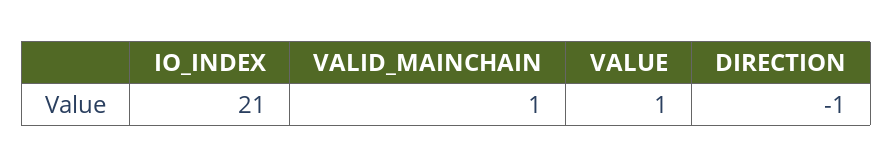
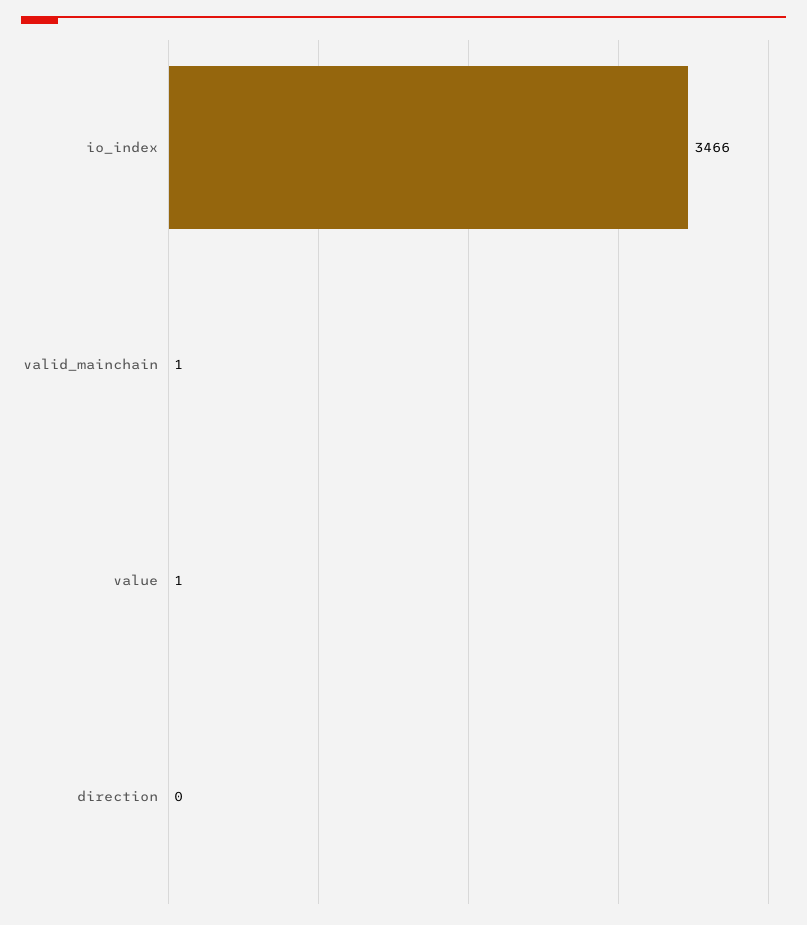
  {
-   "IO_INDEX": 21,
+   "IO_INDEX": 3466,
    "VALID_MAINCHAIN": 1,
    "VALUE": 1,
-   "DIRECTION": -1
+   "DIRECTION": 0
  }

